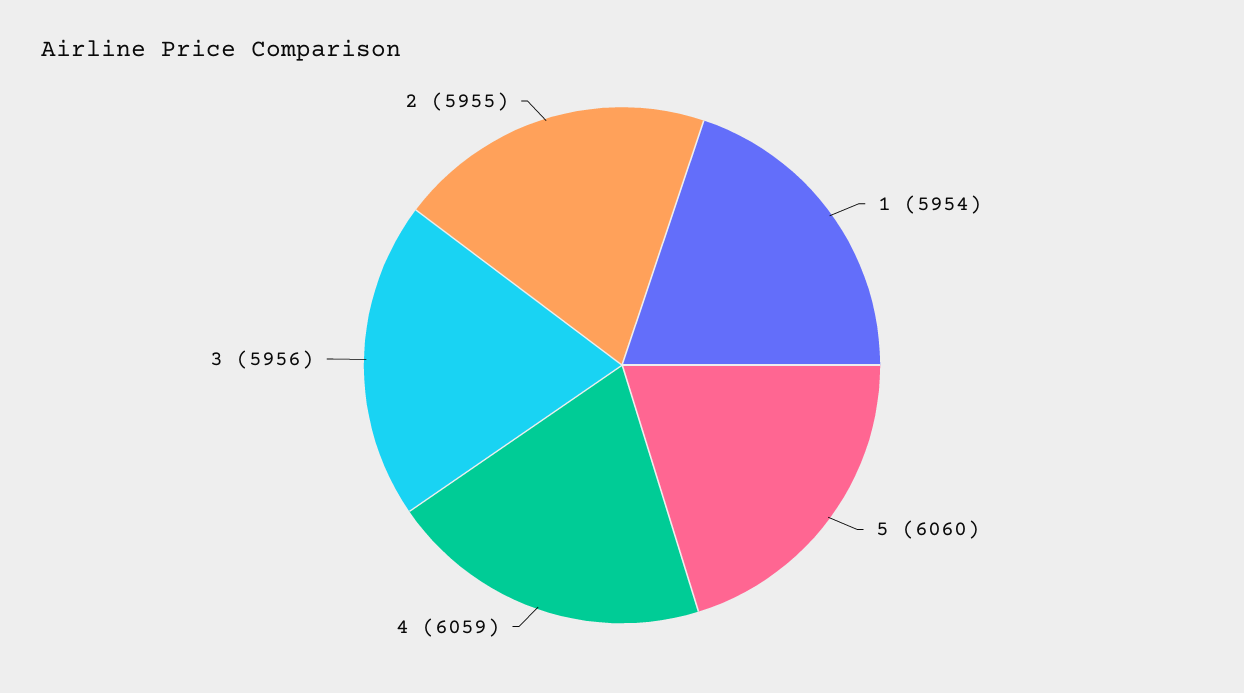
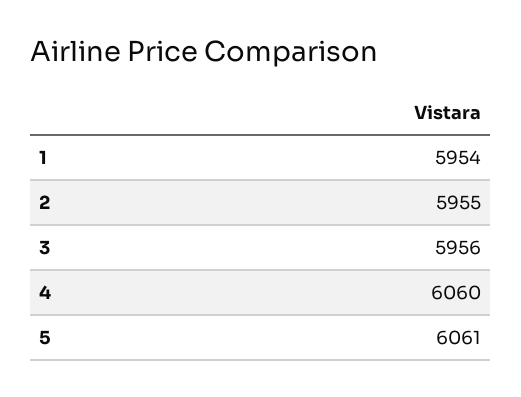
  {
    "1": 5954,
-   "5": 6060,
+   "5": 6061,
-   "4": 6059,
+   "4": 6060,
    "3": 5956,
    "2": 5955
  }

